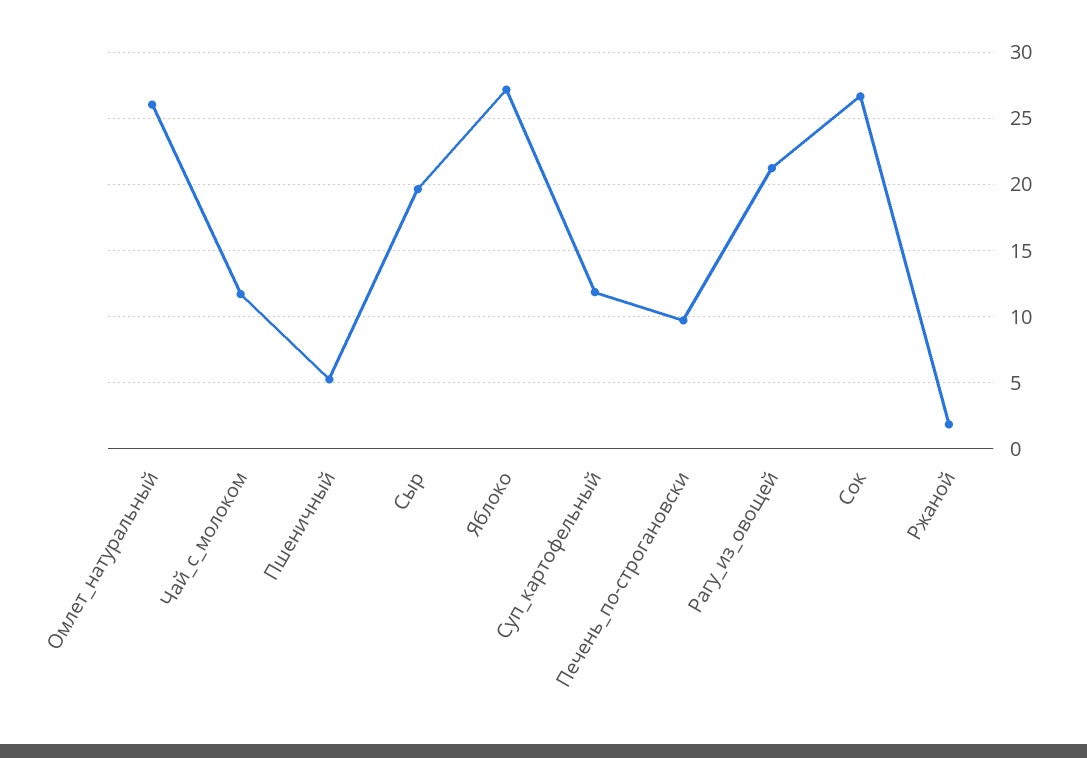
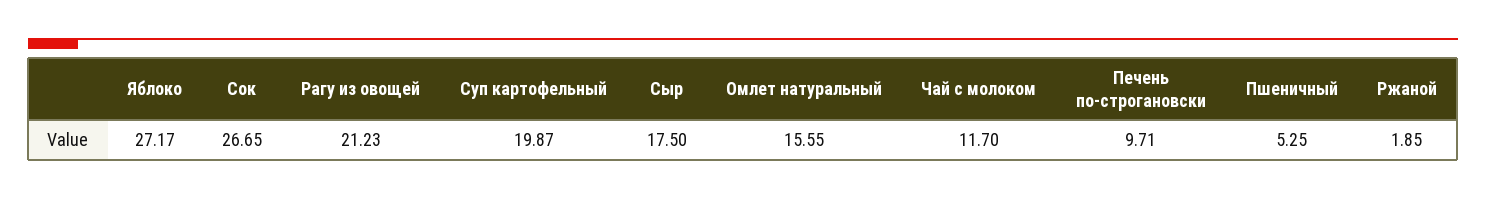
  {
-   "Омлет_натуральный": 26,
+   "Омлет_натуральный": 15.55,
    "Чай_с_молоком": 11.7,
    "Пшеничный": 5.25,
-   "Сыр": 19.5,
+   "Сыр": 17.5,
    "Яблоко": 27.17,
-   "Суп_картофельный": 12,
+   "Суп_картофельный": 19.87,
    "Печень_по-строгановски": 9.71,
    "Рагу_из_овощей": 21.23,
    "Сок": 26.65,
    "Ржаной": 1.85
  }

